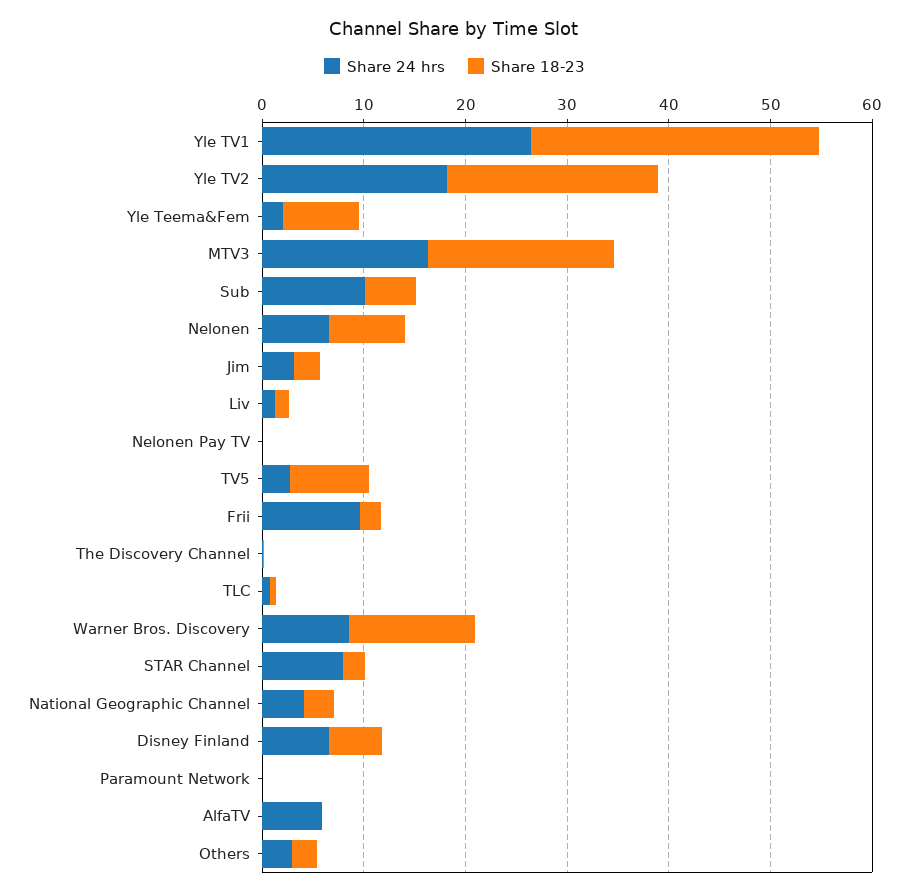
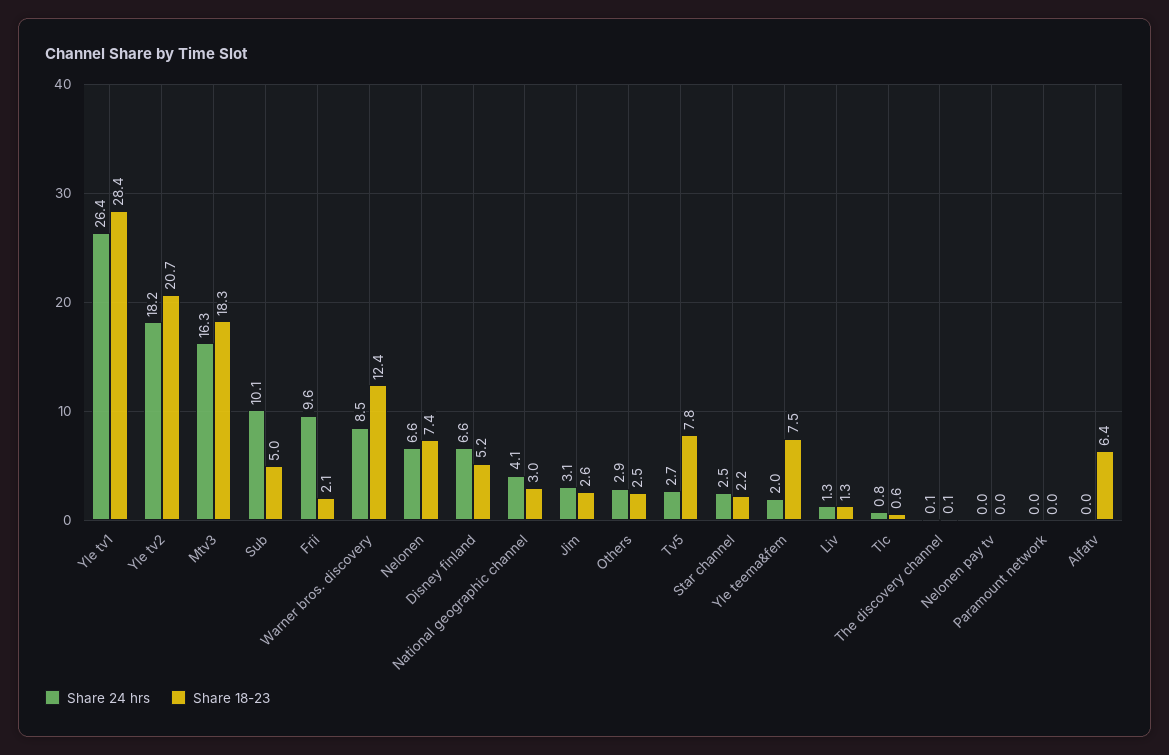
  {
    "Share 24 hrs": {
      "Yle TV1": 26.4,
      "Yle TV2": 18.2,
      "Yle Teema&Fem": 2,
      "MTV3": 16.3,
      "Sub": 10.1,
      "Nelonen": 6.6,
      "Jim": 3.1,
      "Liv": 1.3,
      "Nelonen Pay TV": 0,
      "TV5": 2.7,
      "Frii": 9.6,
      "The Discovery Channel": 0.1,
      "TLC": 0.8,
      "Warner Bros. Discovery": 8.5,
-     "STAR Channel": 8,
+     "STAR Channel": 2.5,
      "National Geographic Channel": 4.1,
      "Disney Finland": 6.6,
      "Paramount Network": 0,
-     "AlfaTV": 6,
+     "AlfaTV": 0,
      "Others": 2.9
    },
    "Share 18-23": {
      "Yle TV1": 28.4,
      "Yle TV2": 20.7,
      "Yle Teema&Fem": 7.5,
      "MTV3": 18.3,
      "Sub": 5,
      "Nelonen": 7.4,
      "Jim": 2.6,
      "Liv": 1.3,
      "Nelonen Pay TV": 0,
      "TV5": 7.8,
      "Frii": 2.1,
      "The Discovery Channel": 0.1,
      "TLC": 0.6,
      "Warner Bros. Discovery": 12.4,
      "STAR Channel": 2.2,
      "National Geographic Channel": 3,
      "Disney Finland": 5.2,
      "Paramount Network": 0,
-     "AlfaTV": 0,
+     "AlfaTV": 6.4,
      "Others": 2.5
    }
  }

